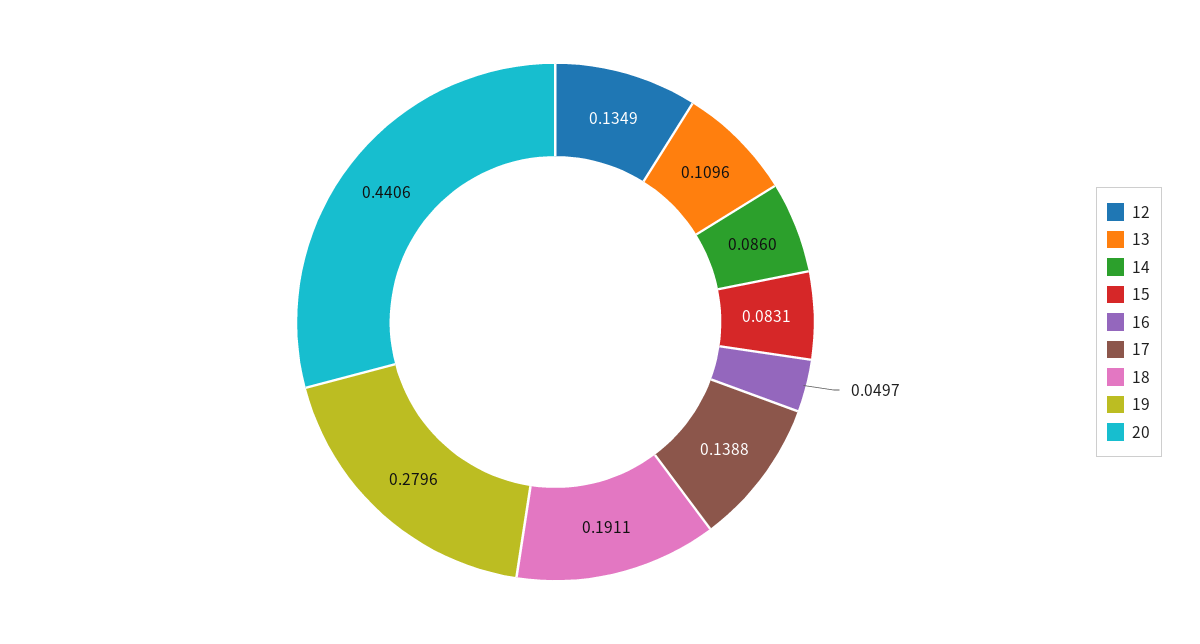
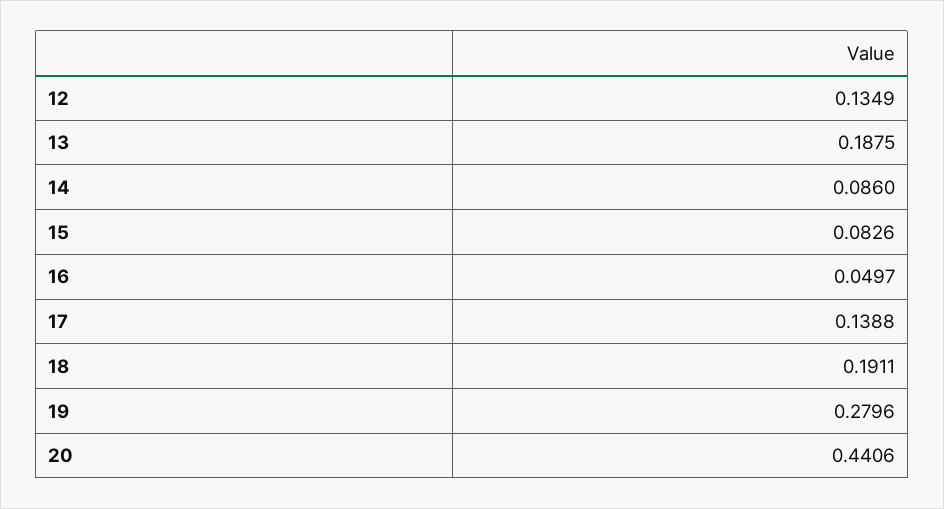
  {
    "12": 0.1349,
-   "13": 0.1096,
+   "13": 0.1875,
    "14": 0.086,
-   "15": 0.0831,
+   "15": 0.0826,
    "16": 0.0497,
    "17": 0.1388,
    "18": 0.1911,
    "19": 0.2796,
    "20": 0.4406
  }

